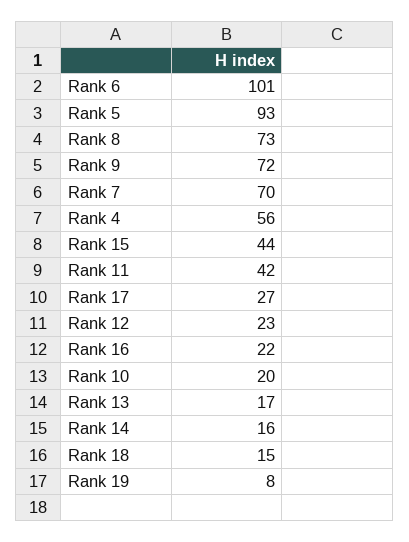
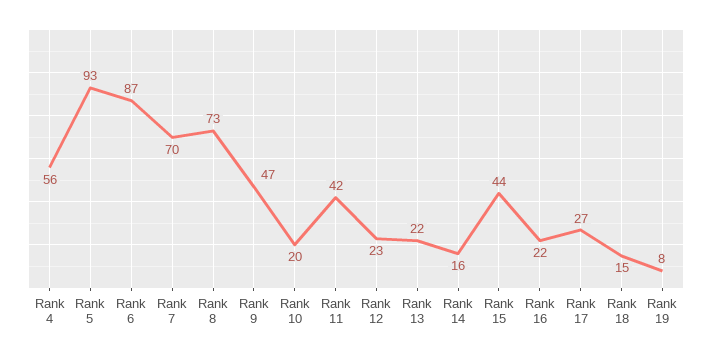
  {
-   "Rank 6": 101,
+   "Rank 6": 87,
    "Rank 5": 93,
    "Rank 8": 73,
-   "Rank 9": 72,
+   "Rank 9": 47,
    "Rank 7": 70,
    "Rank 4": 56,
    "Rank 15": 44,
    "Rank 11": 42,
    "Rank 17": 27,
    "Rank 12": 23,
    "Rank 16": 22,
    "Rank 10": 20,
-   "Rank 13": 17,
+   "Rank 13": 22,
    "Rank 14": 16,
    "Rank 18": 15,
    "Rank 19": 8
  }

